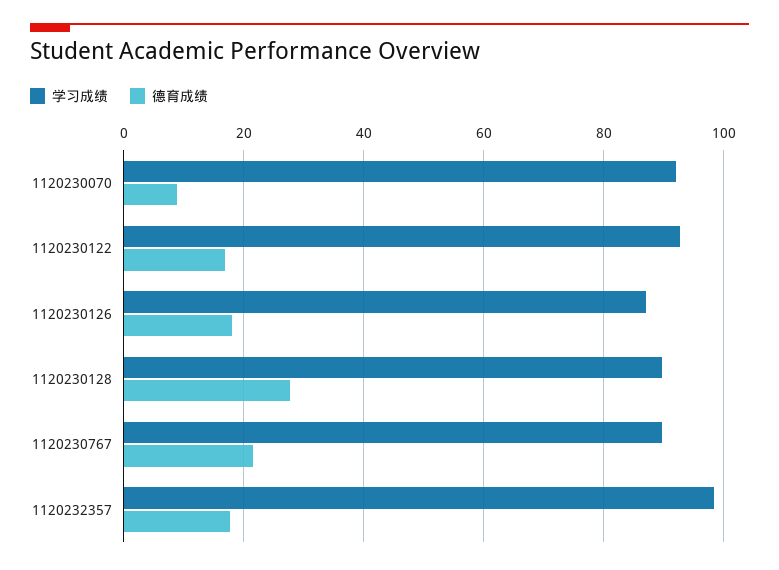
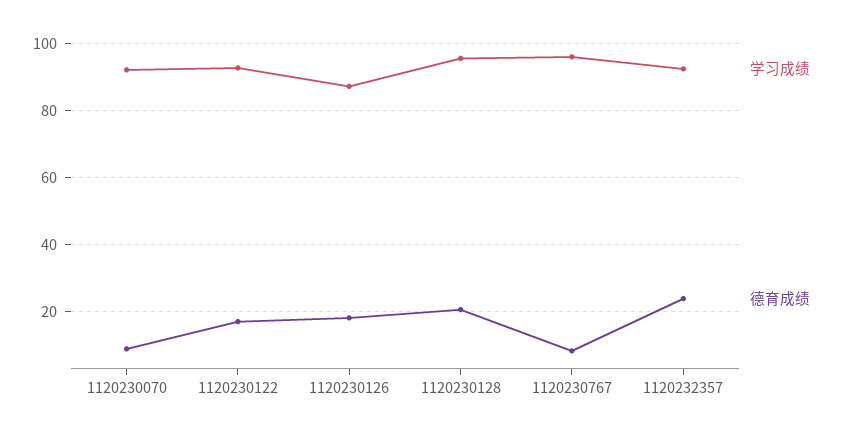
  {
    "学习成绩": {
      "1120230070": 92,
      "1120230122": 92,
      "1120230126": 88,
-     "1120230128": 90,
+     "1120230128": 96,
-     "1120230767": 90,
+     "1120230767": 96,
-     "1120232357": 98
+     "1120232357": 92
    },
    "德育成绩": {
      "1120230070": 8,
      "1120230122": 16,
      "1120230126": 18,
-     "1120230128": 28,
+     "1120230128": 20,
-     "1120230767": 22,
+     "1120230767": 8,
-     "1120232357": 18
+     "1120232357": 24
    }
  }

